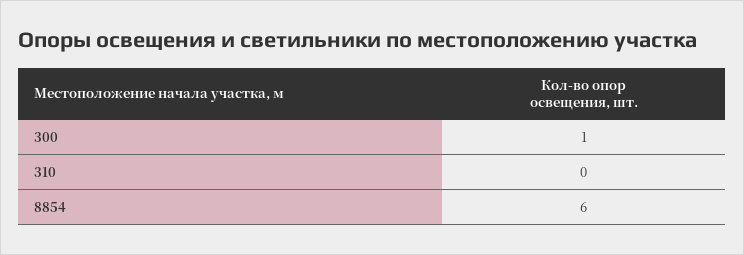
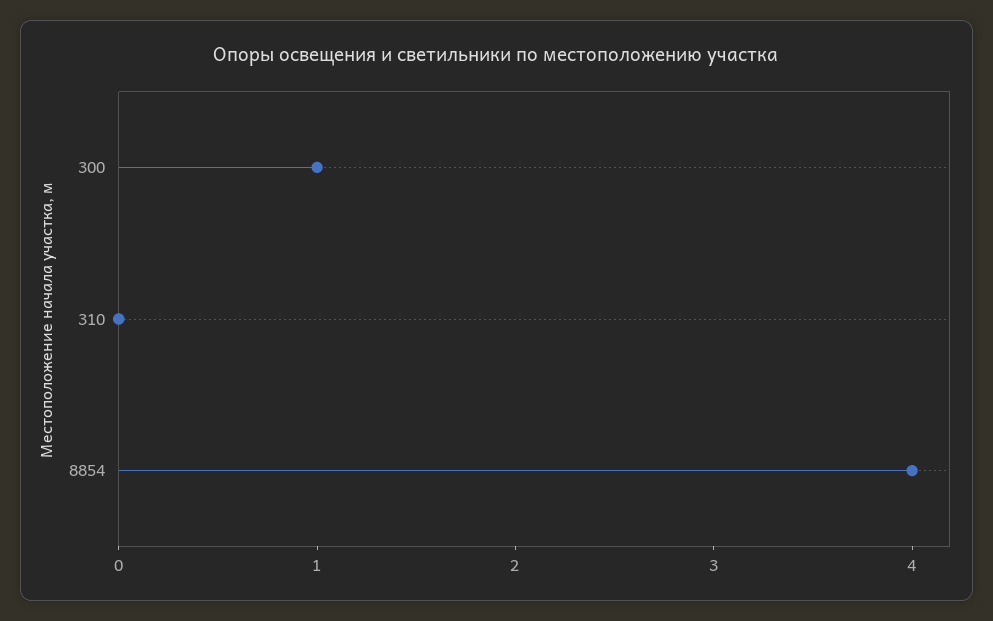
  {
    "300": 1,
    "310": 0,
-   "8854": 6
+   "8854": 4
  }

